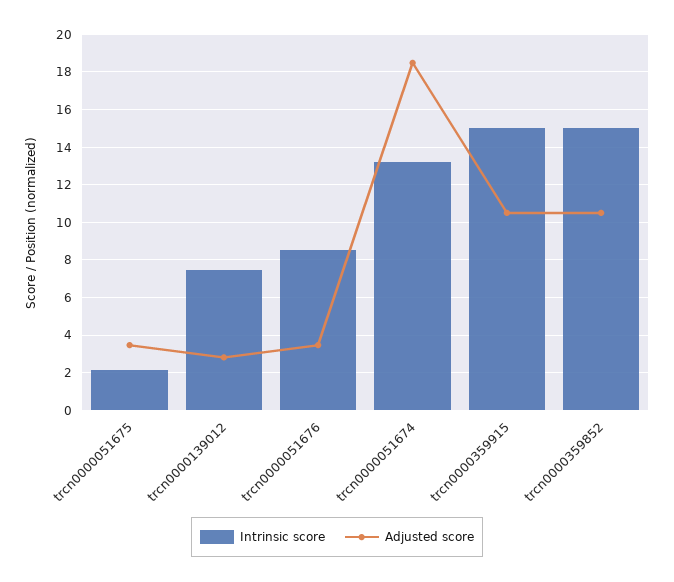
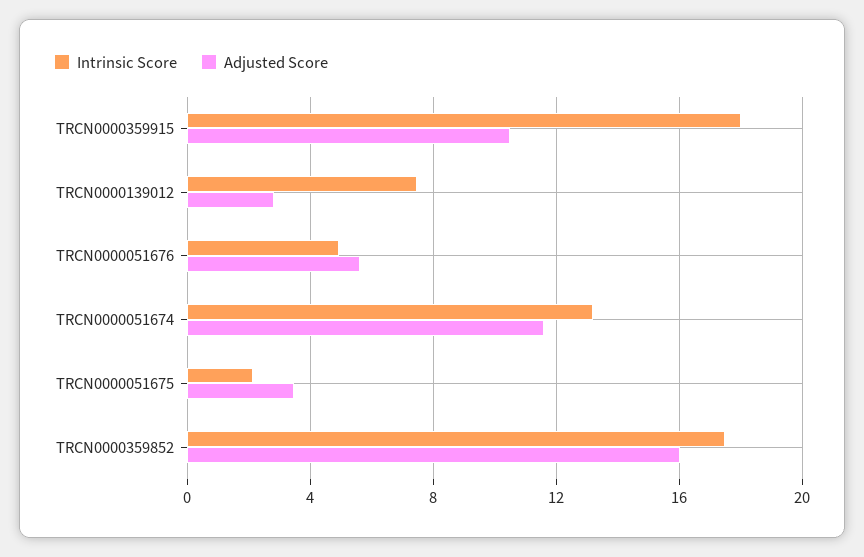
  {
    "Intrinsic score": {
      "trcn0000051675": 2,
      "trcn0000139012": 7.5,
-     "trcn0000051676": 8.5,
+     "trcn0000051676": 5,
      "trcn0000051674": 13,
-     "trcn0000359915": 15,
+     "trcn0000359915": 18,
-     "trcn0000359852": 15
+     "trcn0000359852": 17.5
    },
    "Adjusted score": {
      "trcn0000051675": 3.5,
      "trcn0000139012": 3,
-     "trcn0000051676": 3.5,
+     "trcn0000051676": 5.5,
-     "trcn0000051674": 18.5,
+     "trcn0000051674": 11.5,
      "trcn0000359915": 10.5,
-     "trcn0000359852": 10.5
+     "trcn0000359852": 16
    }
  }

